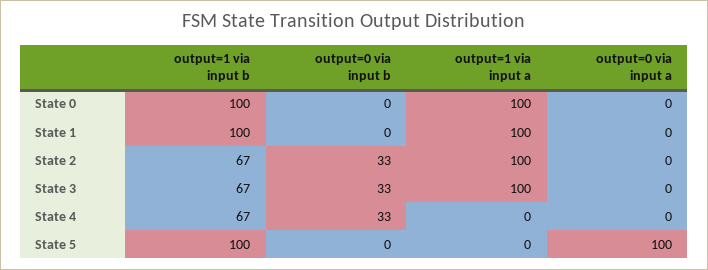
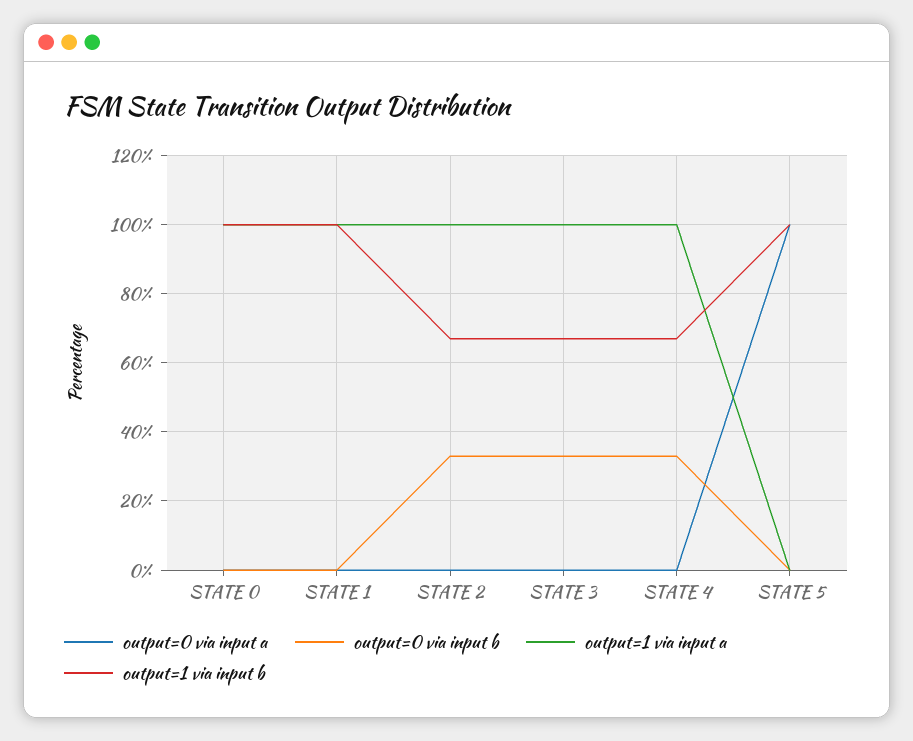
  {
    "output=1 via input b": {
      "State 0": 100,
      "State 1": 100,
      "State 2": 67,
      "State 3": 67,
      "State 4": 67,
      "State 5": 100
    },
    "output=0 via input b": {
      "State 0": 0,
      "State 1": 0,
      "State 2": 33,
      "State 3": 33,
      "State 4": 33,
      "State 5": 0
    },
    "output=1 via input a": {
      "State 0": 100,
      "State 1": 100,
      "State 2": 100,
      "State 3": 100,
-     "State 4": 0,
+     "State 4": 100,
      "State 5": 0
    },
    "output=0 via input a": {
      "State 0": 0,
      "State 1": 0,
      "State 2": 0,
      "State 3": 0,
      "State 4": 0,
      "State 5": 100
    }
  }

